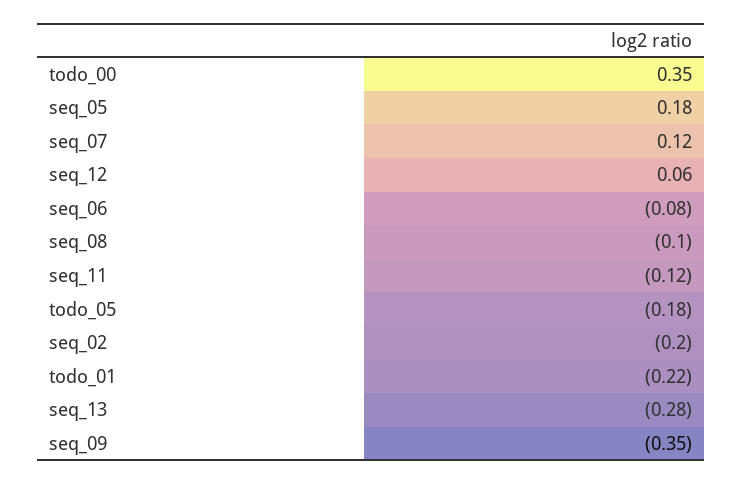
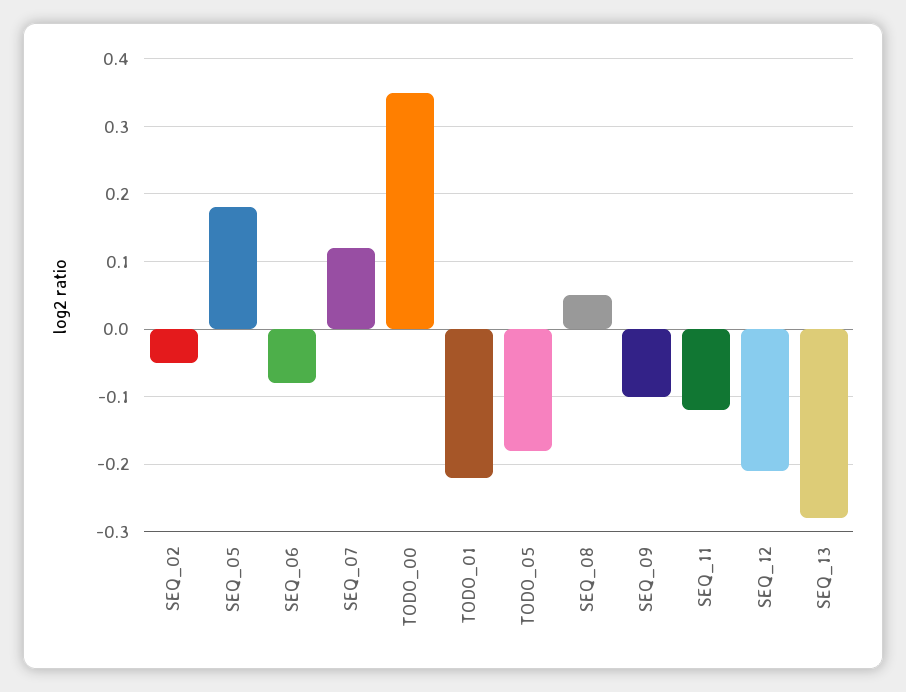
  {
    "todo_00": 0.35,
    "seq_05": 0.18,
    "seq_07": 0.12,
-   "seq_12": 0.06,
+   "seq_12": -0.21,
    "seq_06": -0.08,
-   "seq_08": -0.1,
+   "seq_08": 0.05,
    "seq_11": -0.12,
    "todo_05": -0.18,
-   "seq_02": -0.2,
+   "seq_02": -0.05,
    "todo_01": -0.22,
    "seq_13": -0.28,
-   "seq_09": -0.35
+   "seq_09": -0.1
  }

